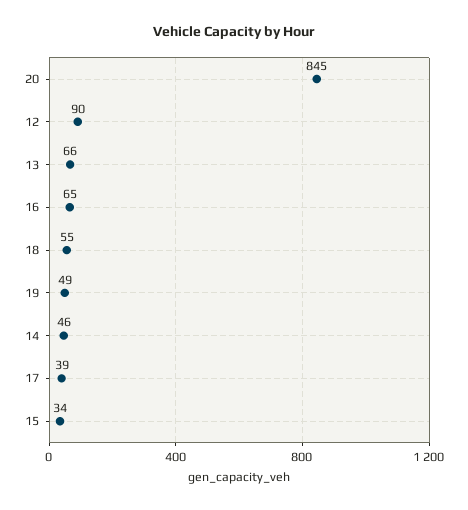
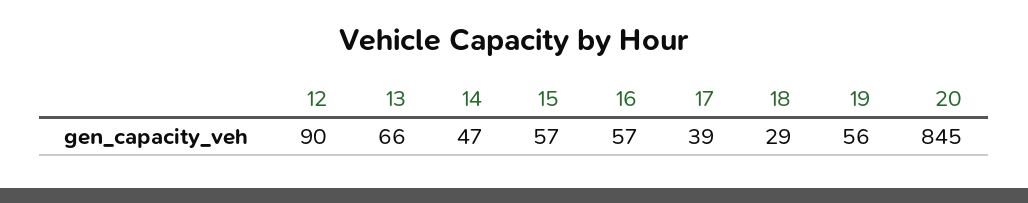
  {
    "20": 845,
    "12": 90,
    "13": 66,
-   "16": 65,
+   "16": 57,
-   "18": 55,
+   "18": 29,
-   "19": 49,
+   "19": 56,
-   "14": 46,
+   "14": 47,
    "17": 39,
-   "15": 34
+   "15": 57
  }

